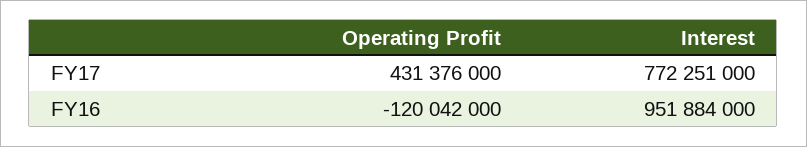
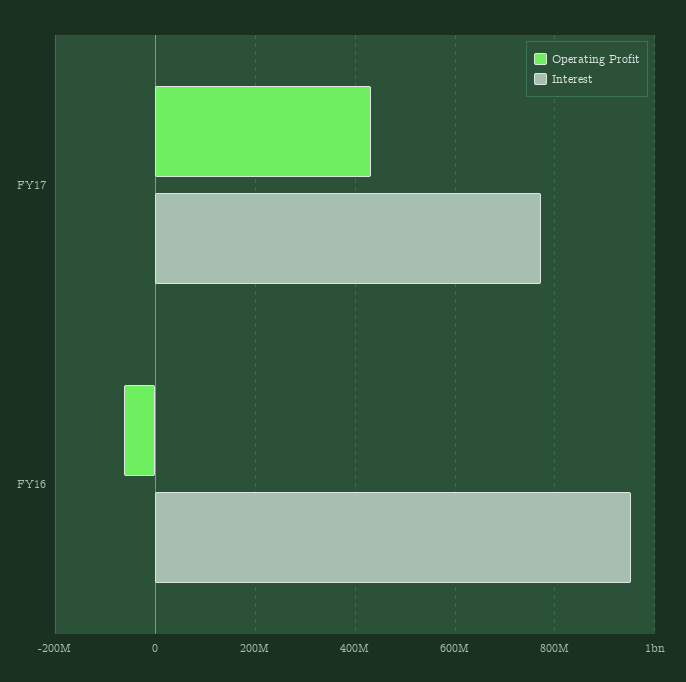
  {
    "Operating Profit": {
      "FY17": 431376000,
-     "FY16": -120042000
+     "FY16": -60000000
    },
    "Interest": {
      "FY17": 772251000,
      "FY16": 951884000
    }
  }

